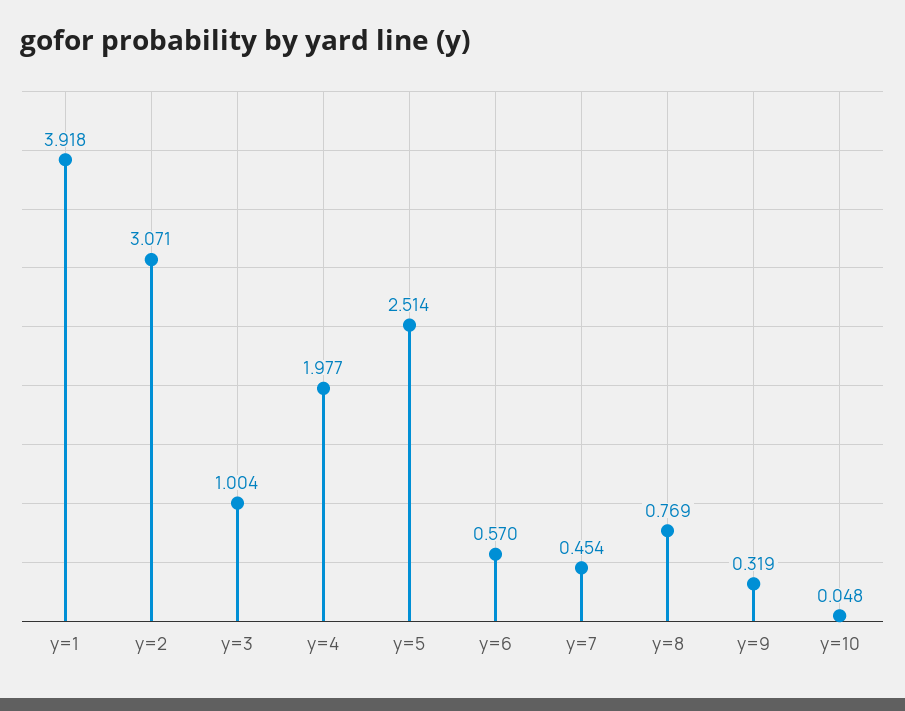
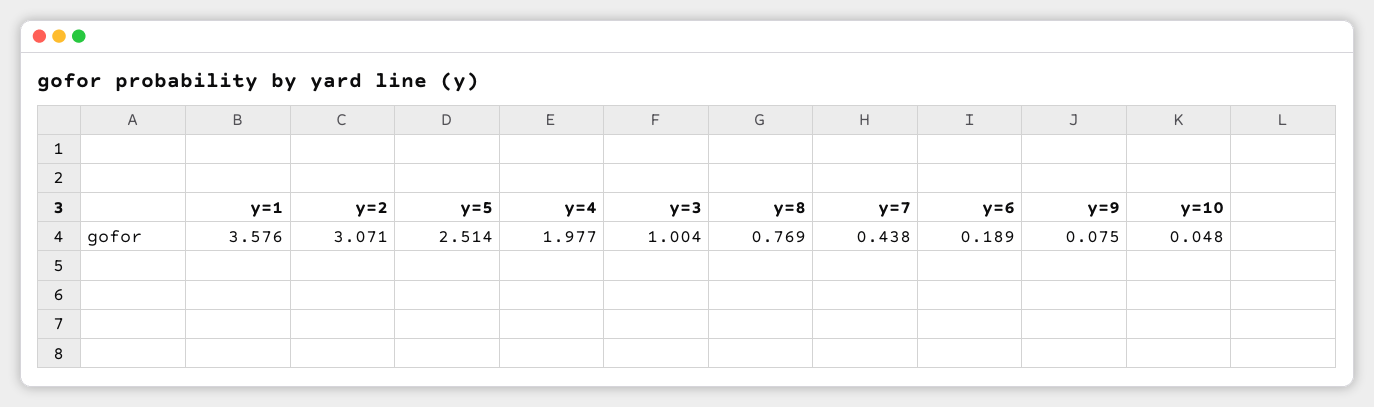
  {
-   "y=1": 3.918,
+   "y=1": 3.576,
    "y=2": 3.071,
    "y=3": 1.004,
    "y=4": 1.977,
    "y=5": 2.514,
-   "y=6": 0.57,
+   "y=6": 0.189,
-   "y=7": 0.454,
+   "y=7": 0.438,
    "y=8": 0.769,
-   "y=9": 0.319,
+   "y=9": 0.075,
    "y=10": 0.048
  }

